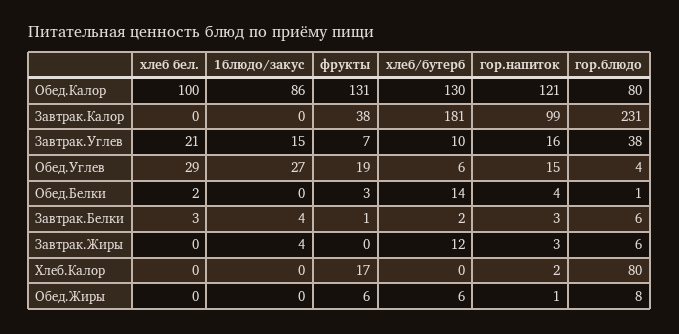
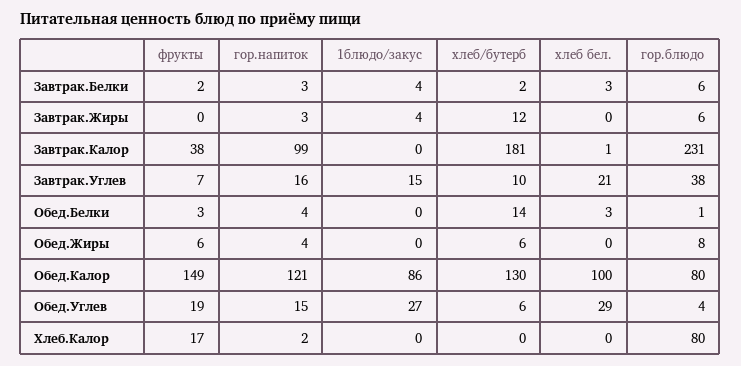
  {
    "хлеб бел.": {
      "Обед.Калор": 100,
-     "Завтрак.Калор": 0,
+     "Завтрак.Калор": 1,
      "Завтрак.Углев": 21,
      "Обед.Углев": 29,
-     "Обед.Белки": 2,
+     "Обед.Белки": 3,
      "Завтрак.Белки": 3,
      "Завтрак.Жиры": 0,
      "Хлеб.Калор": 0,
      "Обед.Жиры": 0
    },
    "1блюдо/закус": {
      "Обед.Калор": 86,
      "Завтрак.Калор": 0,
      "Завтрак.Углев": 15,
      "Обед.Углев": 27,
      "Обед.Белки": 0,
      "Завтрак.Белки": 4,
      "Завтрак.Жиры": 4,
      "Хлеб.Калор": 0,
      "Обед.Жиры": 0
    },
    "фрукты": {
-     "Обед.Калор": 131,
+     "Обед.Калор": 149,
      "Завтрак.Калор": 38,
      "Завтрак.Углев": 7,
      "Обед.Углев": 19,
      "Обед.Белки": 3,
-     "Завтрак.Белки": 1,
+     "Завтрак.Белки": 2,
      "Завтрак.Жиры": 0,
      "Хлеб.Калор": 17,
      "Обед.Жиры": 6
    },
    "хлеб/бутерб": {
      "Обед.Калор": 130,
      "Завтрак.Калор": 181,
      "Завтрак.Углев": 10,
      "Обед.Углев": 6,
      "Обед.Белки": 14,
      "Завтрак.Белки": 2,
      "Завтрак.Жиры": 12,
      "Хлеб.Калор": 0,
      "Обед.Жиры": 6
    },
    "гор.напиток": {
      "Обед.Калор": 121,
      "Завтрак.Калор": 99,
      "Завтрак.Углев": 16,
      "Обед.Углев": 15,
      "Обед.Белки": 4,
      "Завтрак.Белки": 3,
      "Завтрак.Жиры": 3,
      "Хлеб.Калор": 2,
-     "Обед.Жиры": 1
+     "Обед.Жиры": 4
    },
    "гор.блюдо": {
      "Обед.Калор": 80,
      "Завтрак.Калор": 231,
      "Завтрак.Углев": 38,
      "Обед.Углев": 4,
      "Обед.Белки": 1,
      "Завтрак.Белки": 6,
      "Завтрак.Жиры": 6,
      "Хлеб.Калор": 80,
      "Обед.Жиры": 8
    }
  }

